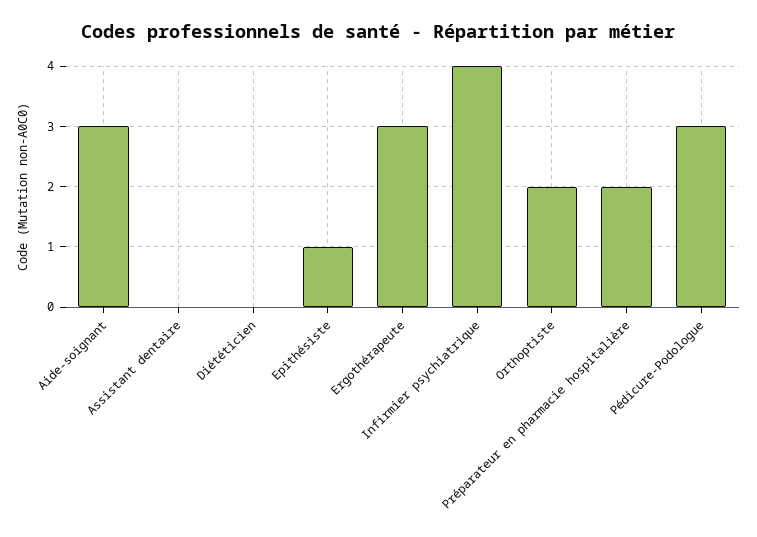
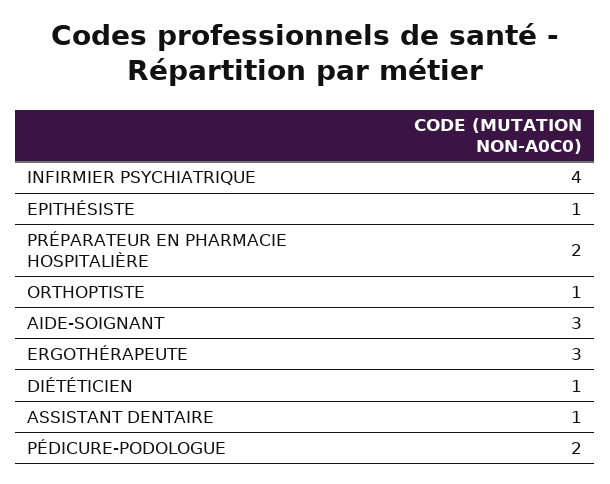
  {
    "Aide-soignant": 3,
-   "Assistant dentaire": 0,
+   "Assistant dentaire": 1,
-   "Diététicien": 0,
+   "Diététicien": 1,
    "Epithésiste": 1,
    "Ergothérapeute": 3,
    "Infirmier psychiatrique": 4,
-   "Orthoptiste": 2,
+   "Orthoptiste": 1,
    "Préparateur en pharmacie hospitalière": 2,
-   "Pédicure-Podologue": 3
+   "Pédicure-Podologue": 2
  }

